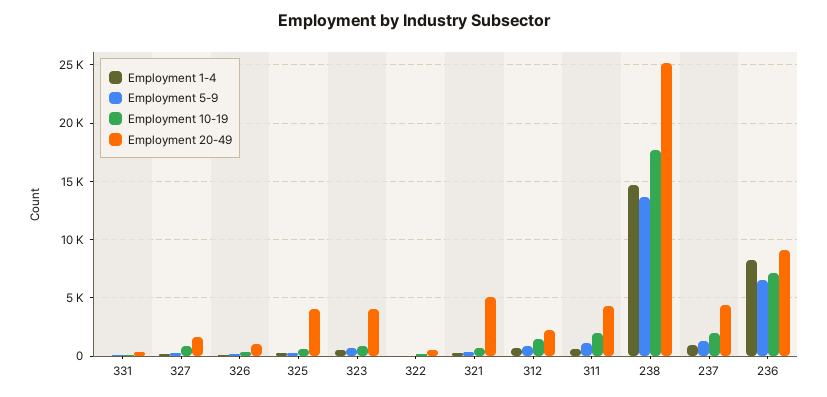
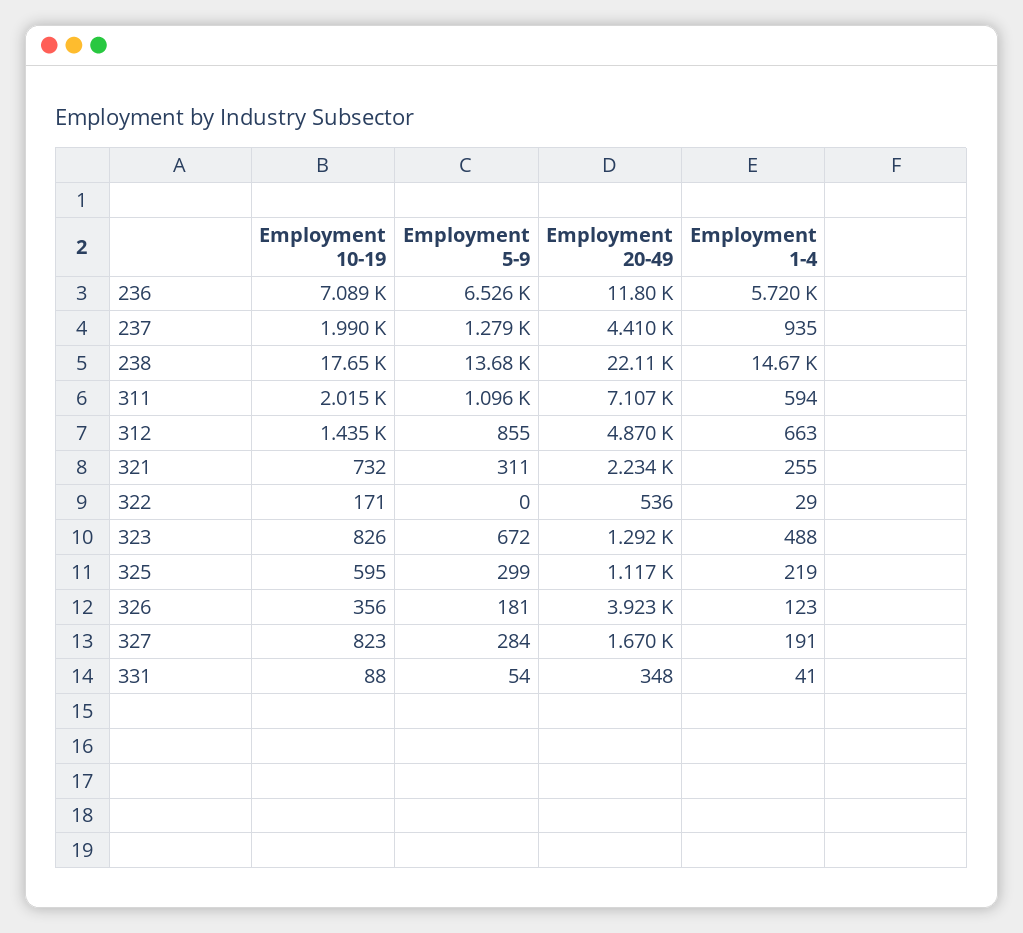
  {
    "Employment 1-4": {
      "331": 41,
      "327": 191,
      "326": 123,
      "325": 219,
      "323": 488,
      "322": 29,
      "321": 255,
      "312": 663,
      "311": 594,
      "238": 14670,
      "237": 935,
-     "236": 8000
+     "236": 5720
    },
    "Employment 5-9": {
      "331": 54,
      "327": 284,
      "326": 181,
      "325": 299,
      "323": 672,
      "322": 0,
      "321": 311,
      "312": 855,
      "311": 1096,
      "238": 13680,
      "237": 1279,
      "236": 6526
    },
    "Employment 10-19": {
      "331": 88,
      "327": 823,
      "326": 356,
      "325": 595,
      "323": 826,
      "322": 171,
      "321": 732,
      "312": 1435,
      "311": 2015,
      "238": 17650,
      "237": 1990,
      "236": 7089
    },
    "Employment 20-49": {
      "331": 348,
      "327": 1670,
-     "326": 1000,
+     "326": 3923,
-     "325": 4000,
+     "325": 1117,
-     "323": 4000,
+     "323": 1292,
      "322": 536,
-     "321": 5000,
+     "321": 2234,
-     "312": 2000,
+     "312": 4870,
-     "311": 4000,
+     "311": 7107,
-     "238": 25000,
+     "238": 22110,
      "237": 4410,
-     "236": 9000
+     "236": 11800
    }
  }

